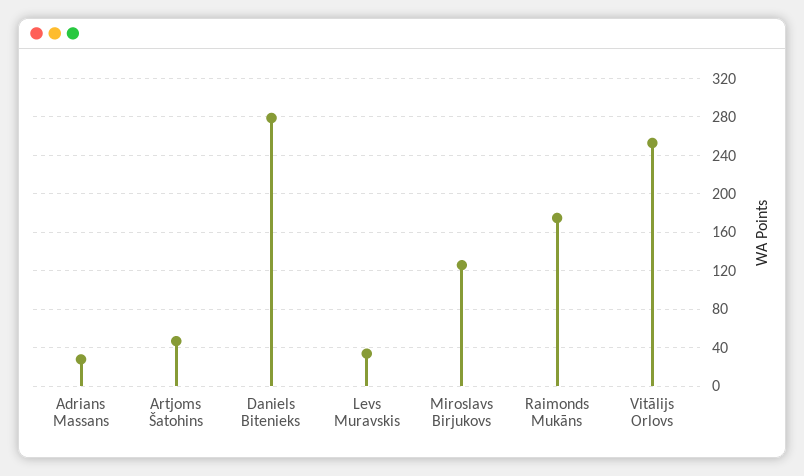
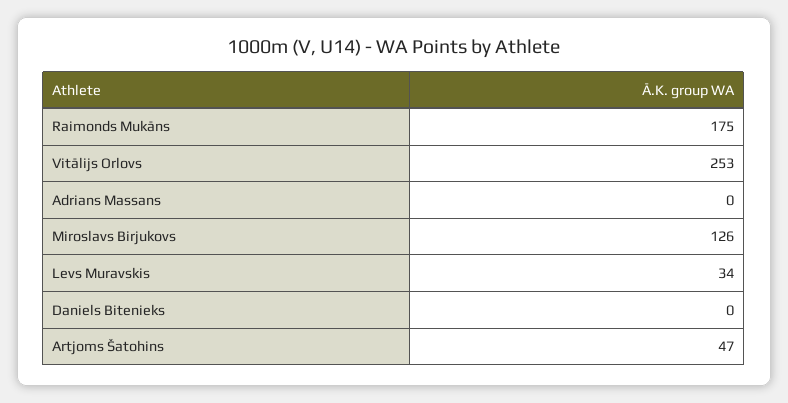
  {
-   "Adrians Massans": 30,
+   "Adrians Massans": 0,
    "Artjoms Šatohins": 47,
-   "Daniels Bitenieks": 280,
+   "Daniels Bitenieks": 0,
    "Levs Muravskis": 34,
    "Miroslavs Birjukovs": 126,
    "Raimonds Mukāns": 175,
    "Vitālijs Orlovs": 253
  }

